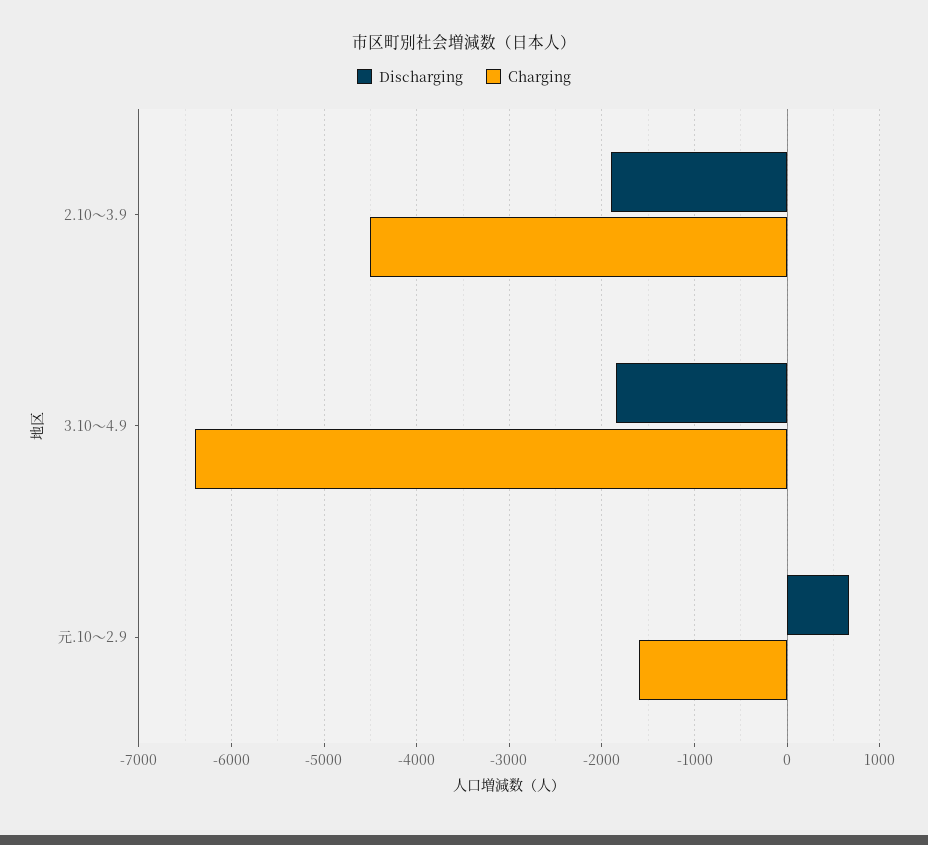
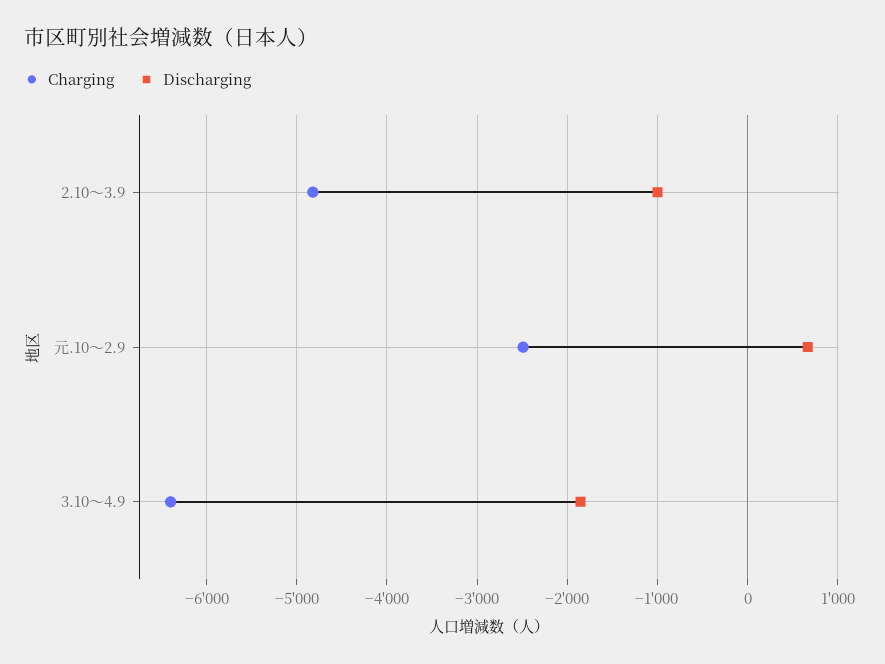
  {
    "Discharging": {
-     "2.10～3.9": -1900,
+     "2.10～3.9": -1000,
      "3.10～4.9": -1900,
      "元.10～2.9": 700
    },
    "Charging": {
-     "2.10～3.9": -4500,
+     "2.10～3.9": -4800,
      "3.10～4.9": -6400,
-     "元.10～2.9": -1600
+     "元.10～2.9": -2500
    }
  }

